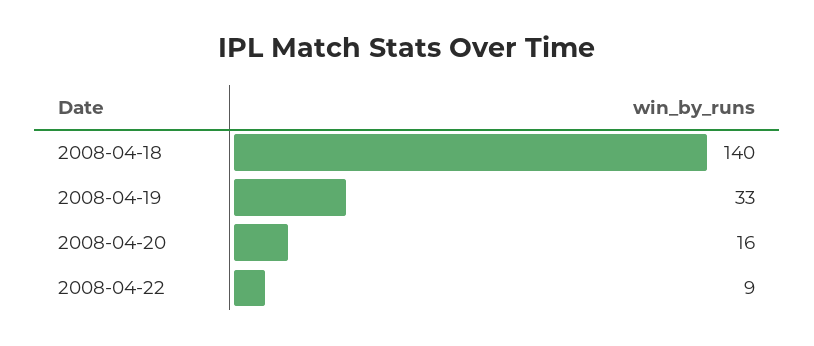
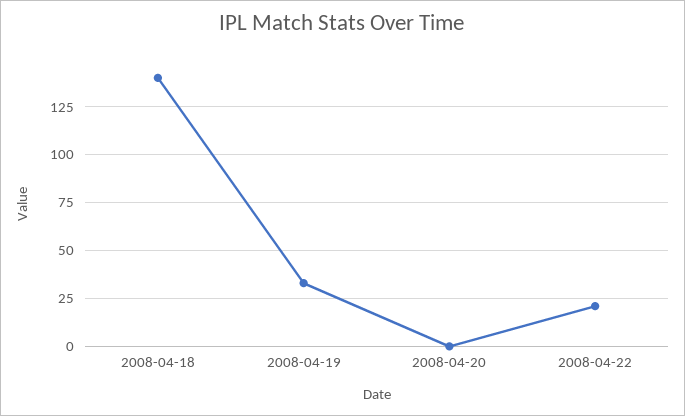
  {
    "2008-04-18": 140,
    "2008-04-19": 33,
-   "2008-04-20": 16,
+   "2008-04-20": 0,
-   "2008-04-22": 9
+   "2008-04-22": 20
  }

